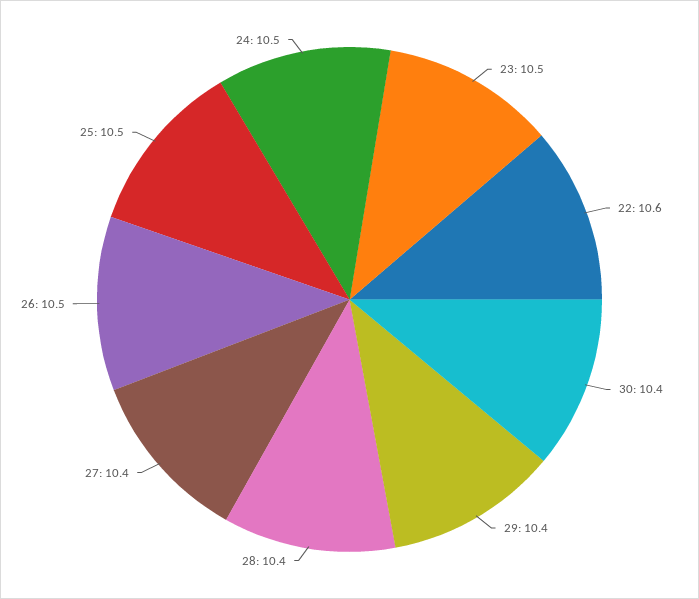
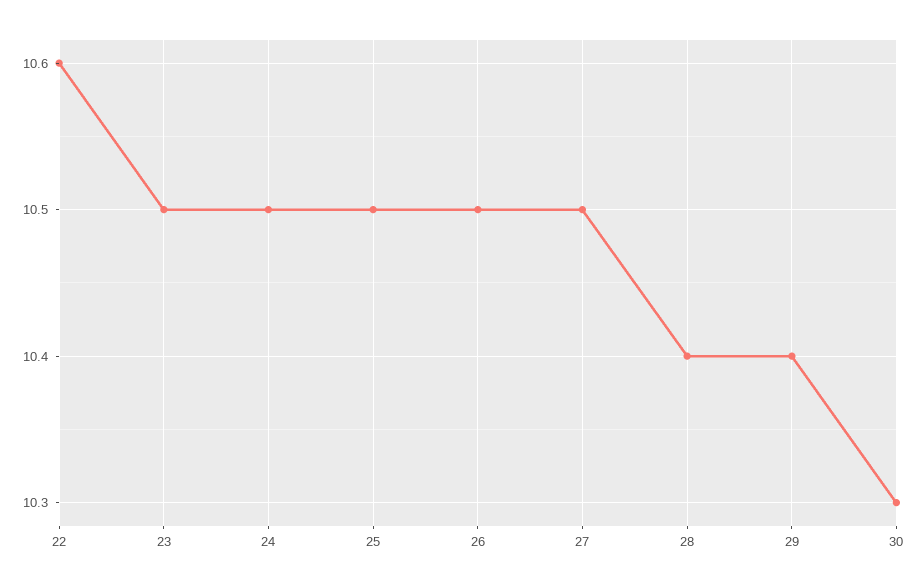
  {
    "23": 10.5,
    "22": 10.6,
-   "30": 10.4,
+   "30": 10.3,
    "29": 10.4,
    "28": 10.4,
-   "27": 10.4,
+   "27": 10.5,
    "26": 10.5,
    "25": 10.5,
    "24": 10.5
  }

